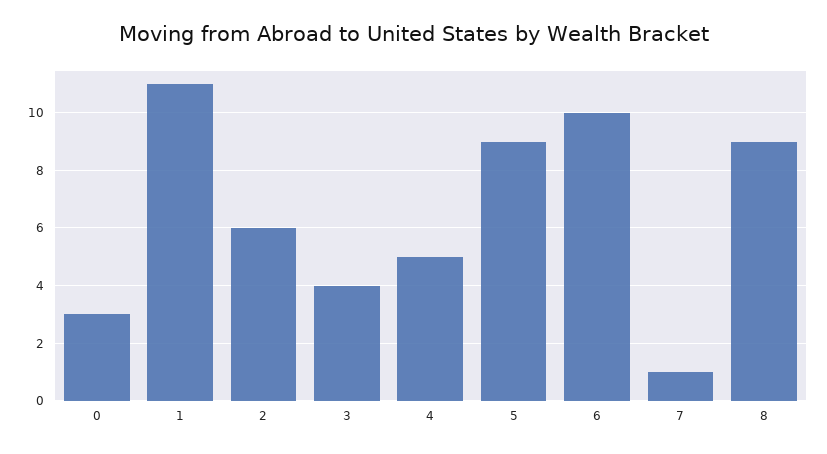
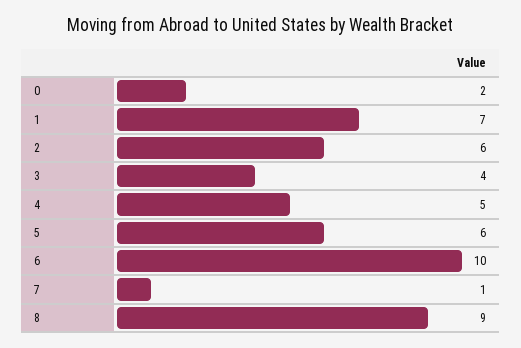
  {
-   "0": 3,
+   "0": 2,
-   "1": 11,
+   "1": 7,
    "2": 6,
    "3": 4,
    "4": 5,
-   "5": 9,
+   "5": 6,
    "6": 10,
    "7": 1,
    "8": 9
  }

